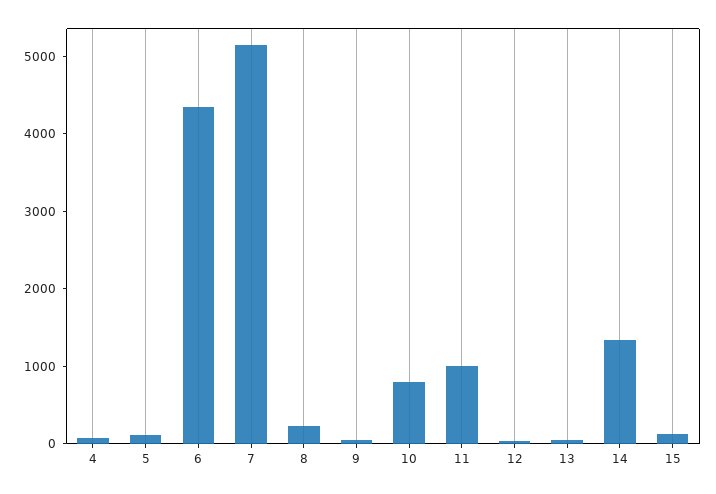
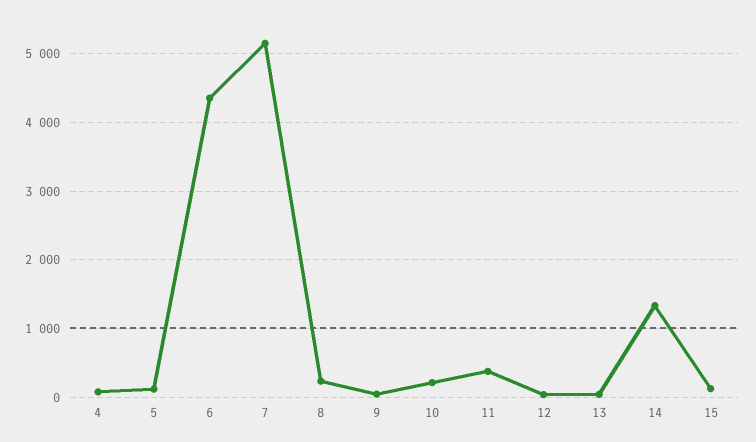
  {
    "4": 100,
    "5": 100,
    "6": 4400,
    "7": 5200,
    "8": 200,
    "9": 0,
-   "10": 800,
+   "10": 200,
-   "11": 1000,
+   "11": 400,
    "12": 0,
    "13": 0,
    "14": 1300,
    "15": 100
  }

